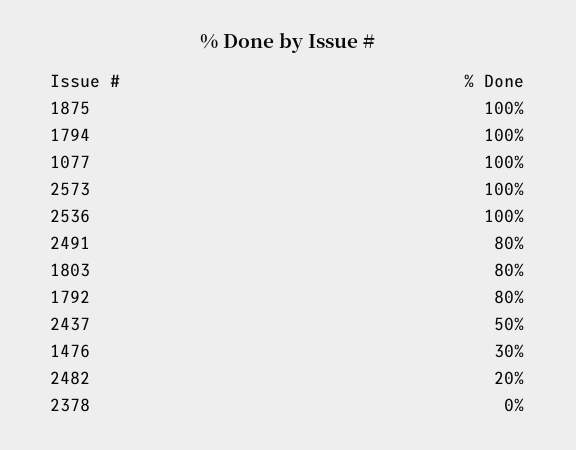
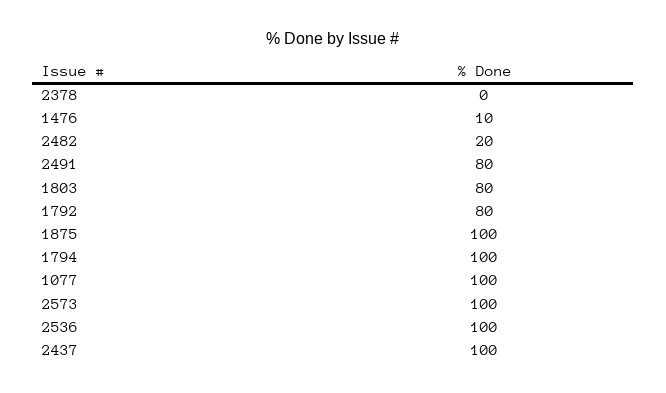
  {
    "1875": 100,
    "1794": 100,
    "1077": 100,
    "2573": 100,
    "2536": 100,
    "2491": 80,
    "1803": 80,
    "1792": 80,
-   "2437": 50,
+   "2437": 100,
-   "1476": 30,
+   "1476": 10,
    "2482": 20,
    "2378": 0
  }

